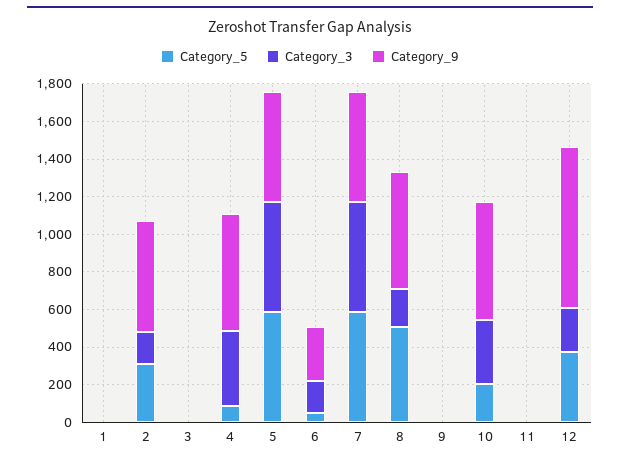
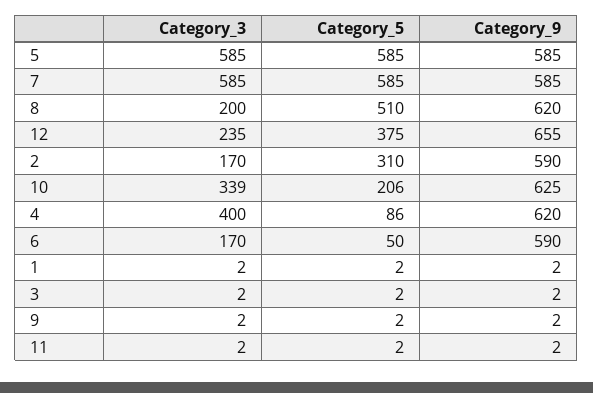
  {
    "Category_5": {
      "1": 2,
      "2": 310,
      "3": 2,
      "4": 86,
      "5": 585,
      "6": 50,
      "7": 585,
      "8": 510,
      "9": 2,
      "10": 206,
      "11": 2,
      "12": 375
    },
    "Category_3": {
      "1": 2,
      "2": 170,
      "3": 2,
      "4": 400,
      "5": 585,
      "6": 170,
      "7": 585,
      "8": 200,
      "9": 2,
      "10": 339,
      "11": 2,
      "12": 235
    },
    "Category_9": {
      "1": 2,
      "2": 590,
      "3": 2,
      "4": 620,
      "5": 585,
-     "6": 300,
+     "6": 590,
      "7": 585,
      "8": 620,
      "9": 2,
      "10": 625,
      "11": 2,
-     "12": 850
+     "12": 655
    }
  }

